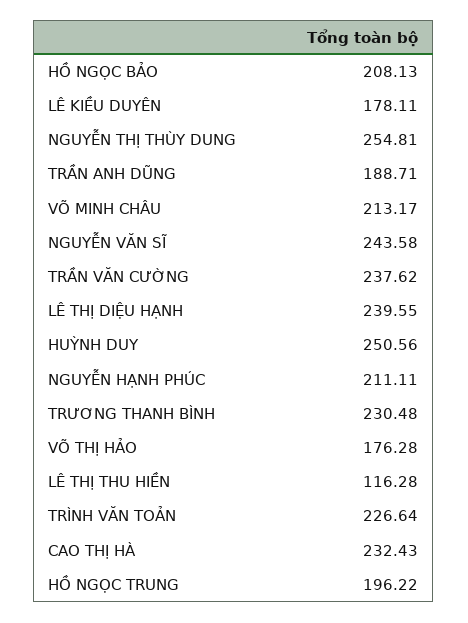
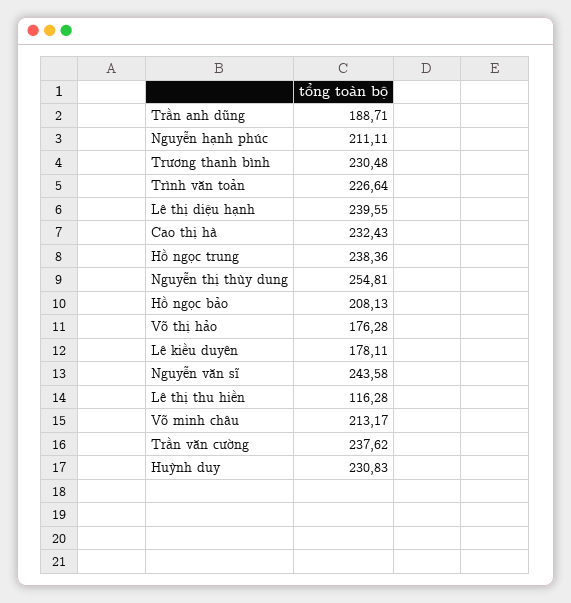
  {
    "HỒ NGỌC BẢO": 208.13,
    "LÊ KIỀU DUYÊN": 178.11,
    "NGUYỄN THỊ THÙY DUNG": 254.81,
    "TRẦN ANH DŨNG": 188.71,
    "VÕ MINH CHÂU": 213.17,
    "NGUYỄN VĂN SĨ": 243.58,
    "TRẦN VĂN CƯỜNG": 237.62,
    "LÊ THỊ DIỆU HẠNH": 239.55,
-   "HUỲNH DUY": 250.56,
+   "HUỲNH DUY": 230.83,
    "NGUYỄN HẠNH PHÚC": 211.11,
    "TRƯƠNG THANH BÌNH": 230.48,
    "VÕ THỊ HẢO": 176.28,
    "LÊ THỊ THU HIỀN": 116.28,
    "TRÌNH VĂN TOẢN": 226.64,
    "CAO THỊ HÀ": 232.43,
-   "HỒ NGỌC TRUNG": 196.22
+   "HỒ NGỌC TRUNG": 238.36
  }

